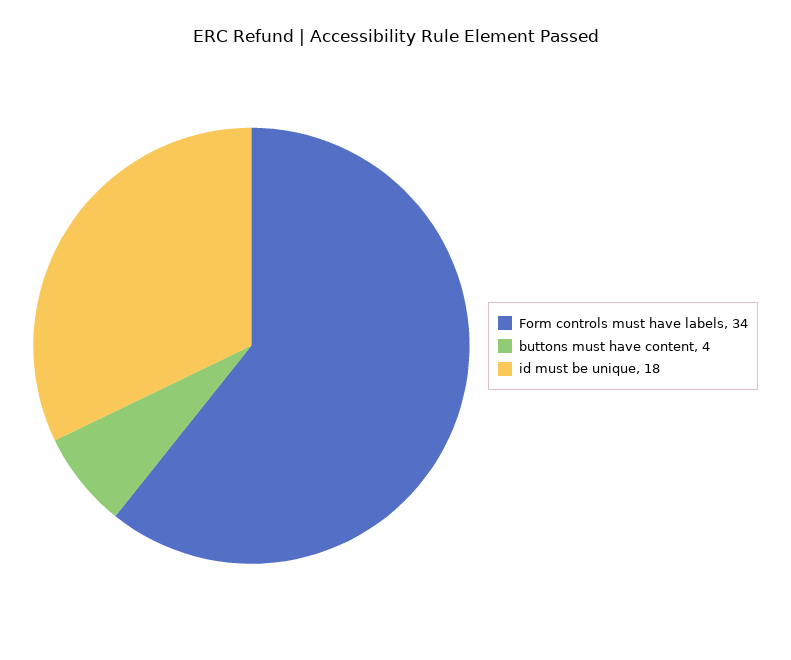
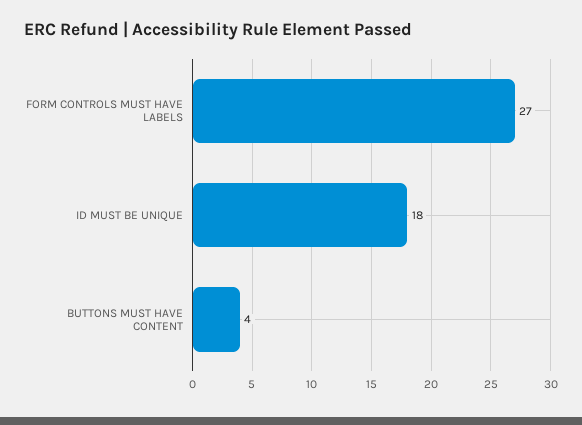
  {
-   "Form controls must have labels": 34,
+   "Form controls must have labels": 27,
    "buttons must have content": 4,
    "id must be unique": 18
  }

